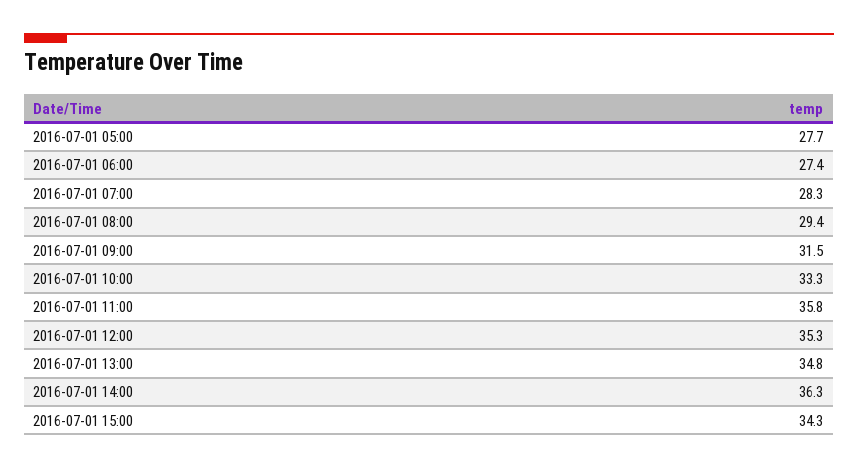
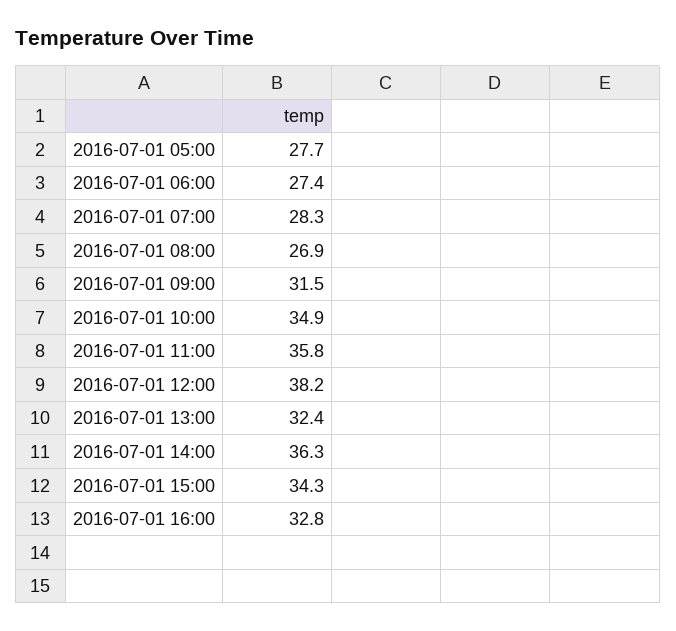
  {
    "2016-07-01 05:00": 27.7,
    "2016-07-01 06:00": 27.4,
    "2016-07-01 07:00": 28.3,
-   "2016-07-01 08:00": 29.4,
+   "2016-07-01 08:00": 26.9,
    "2016-07-01 09:00": 31.5,
-   "2016-07-01 10:00": 33.3,
+   "2016-07-01 10:00": 34.9,
    "2016-07-01 11:00": 35.8,
-   "2016-07-01 12:00": 35.3,
+   "2016-07-01 12:00": 38.2,
-   "2016-07-01 13:00": 34.8,
+   "2016-07-01 13:00": 32.4,
    "2016-07-01 14:00": 36.3,
-   "2016-07-01 15:00": 34.3
+   "2016-07-01 15:00": 34.3,
+   "2016-07-01 16:00": 32.8
  }

